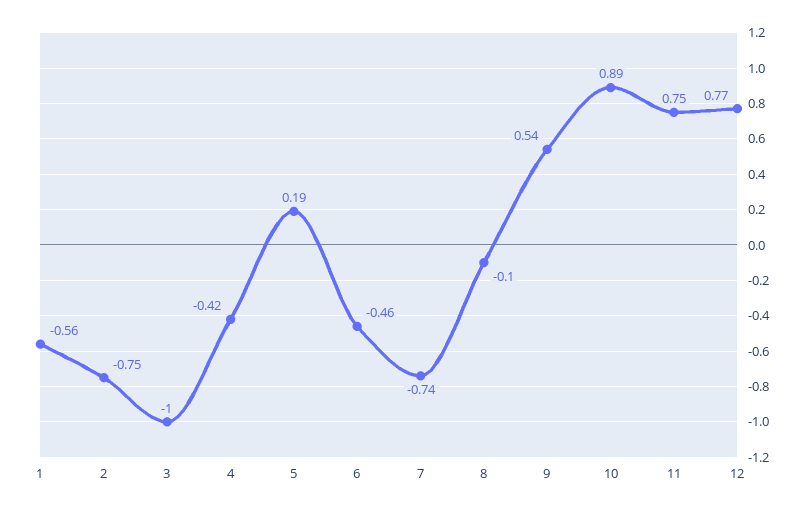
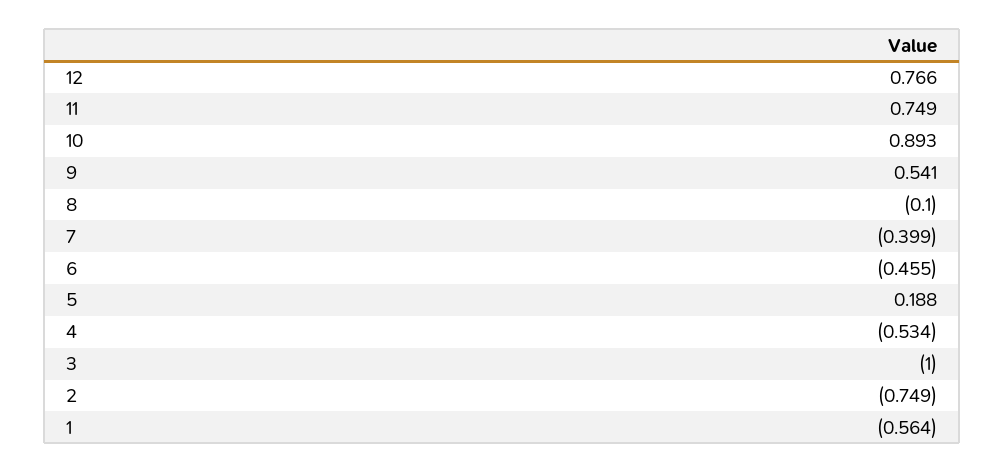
  {
    "1": -0.564,
    "2": -0.749,
    "3": -1,
-   "4": -0.42,
+   "4": -0.534,
    "5": 0.188,
    "6": -0.455,
-   "7": -0.74,
+   "7": -0.399,
    "8": -0.1,
    "9": 0.541,
    "10": 0.893,
    "11": 0.749,
    "12": 0.766
  }

